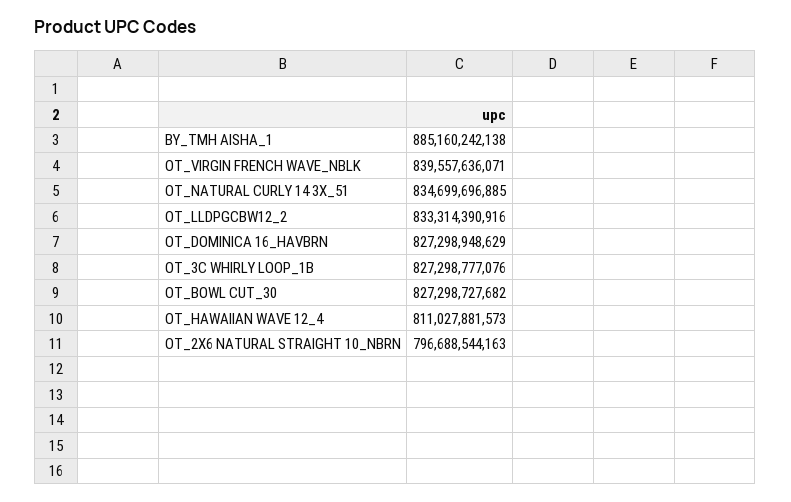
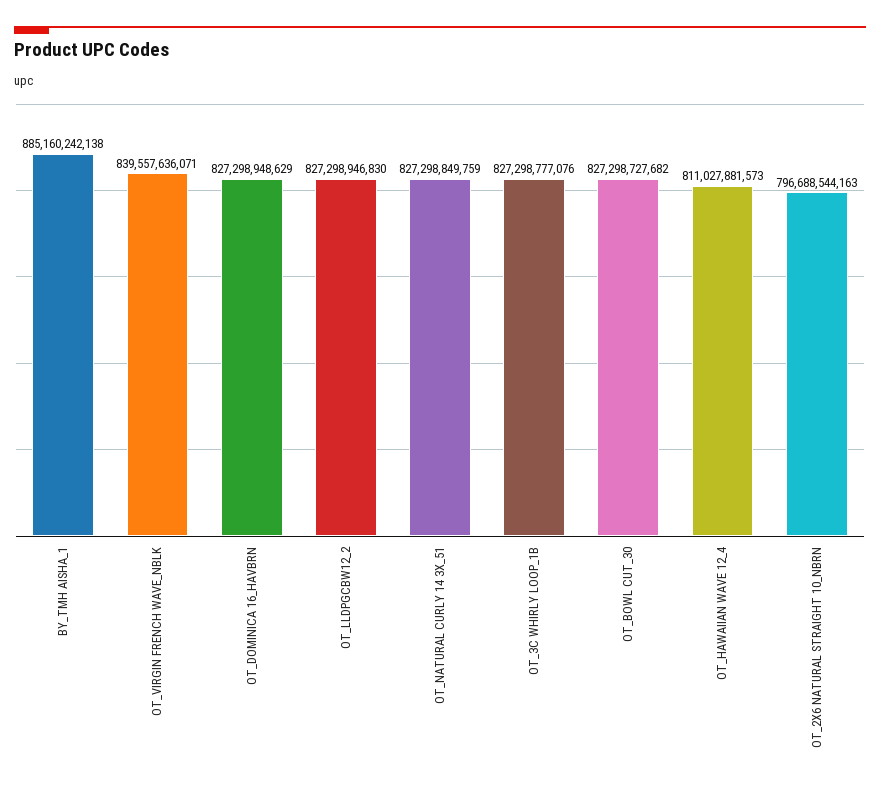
  {
    "BY_TMH AISHA_1": 885160242138,
    "OT_VIRGIN FRENCH WAVE_NBLK": 839557636071,
-   "OT_NATURAL CURLY 14 3X_51": 834699696885,
+   "OT_NATURAL CURLY 14 3X_51": 827298849759,
-   "OT_LLDPGCBW12_2": 833314390916,
+   "OT_LLDPGCBW12_2": 827298946830,
    "OT_DOMINICA 16_HAVBRN": 827298948629,
    "OT_3C WHIRLY LOOP_1B": 827298777076,
    "OT_BOWL CUT_30": 827298727682,
    "OT_HAWAIIAN WAVE 12_4": 811027881573,
    "OT_2X6 NATURAL STRAIGHT 10_NBRN": 796688544163
  }

